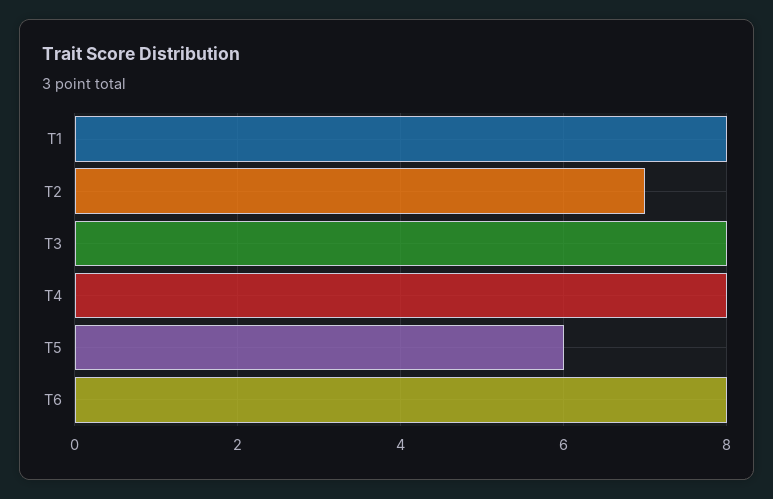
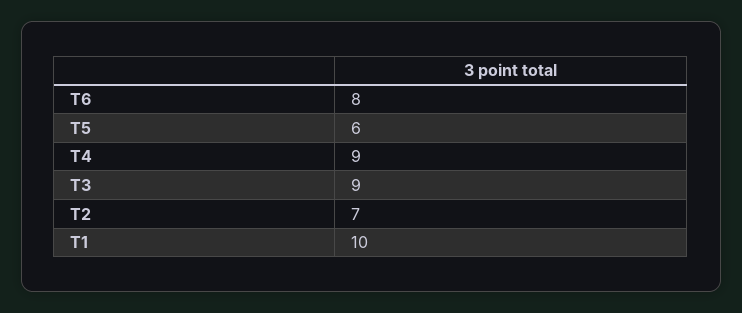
  {
-   "T1": 8,
+   "T1": 10,
    "T2": 7,
-   "T3": 8,
+   "T3": 9,
-   "T4": 8,
+   "T4": 9,
    "T5": 6,
    "T6": 8
  }

